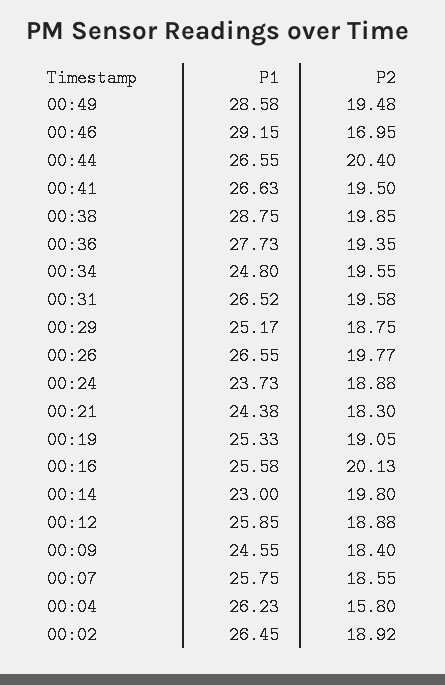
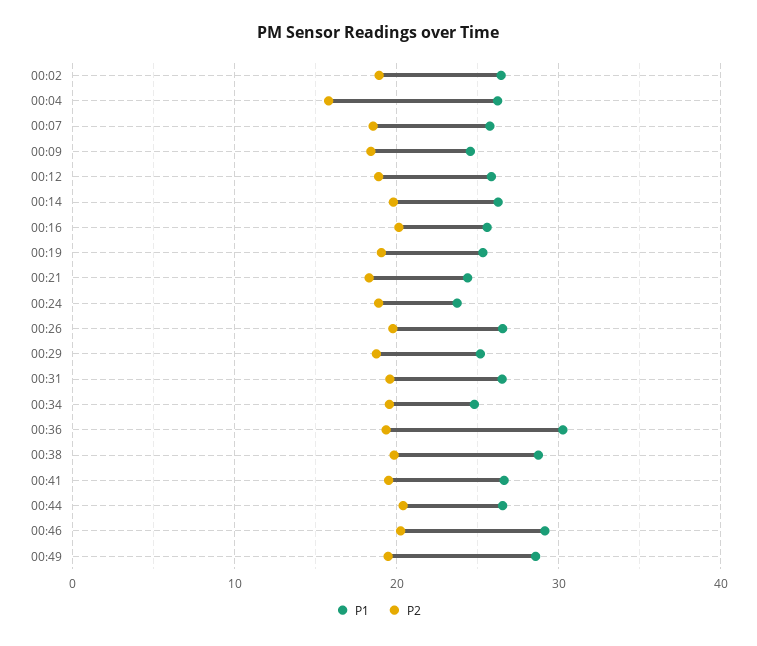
  {
    "P1": {
      "00:49": 28.58,
      "00:46": 29.15,
      "00:44": 26.55,
      "00:41": 26.63,
      "00:38": 28.75,
-     "00:36": 27.73,
+     "00:36": 30,
      "00:34": 24.8,
      "00:31": 26.52,
      "00:29": 25.17,
      "00:26": 26.55,
      "00:24": 23.73,
      "00:21": 24.38,
      "00:19": 25.33,
      "00:16": 25.58,
-     "00:14": 23,
+     "00:14": 26,
      "00:12": 25.85,
      "00:09": 24.55,
      "00:07": 25.75,
      "00:04": 26.23,
      "00:02": 26.45
    },
    "P2": {
      "00:49": 19.48,
-     "00:46": 16.95,
+     "00:46": 20,
      "00:44": 20.4,
      "00:41": 19.5,
      "00:38": 19.85,
      "00:36": 19.35,
      "00:34": 19.55,
      "00:31": 19.58,
      "00:29": 18.75,
      "00:26": 19.77,
      "00:24": 18.88,
      "00:21": 18.3,
      "00:19": 19.05,
      "00:16": 20.13,
      "00:14": 19.8,
      "00:12": 18.88,
      "00:09": 18.4,
      "00:07": 18.55,
      "00:04": 15.8,
      "00:02": 18.92
    }
  }

